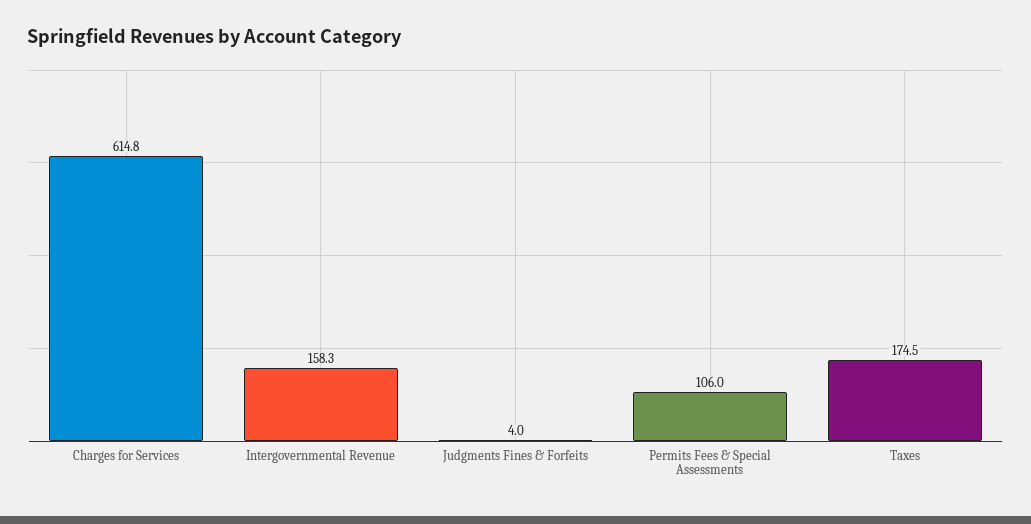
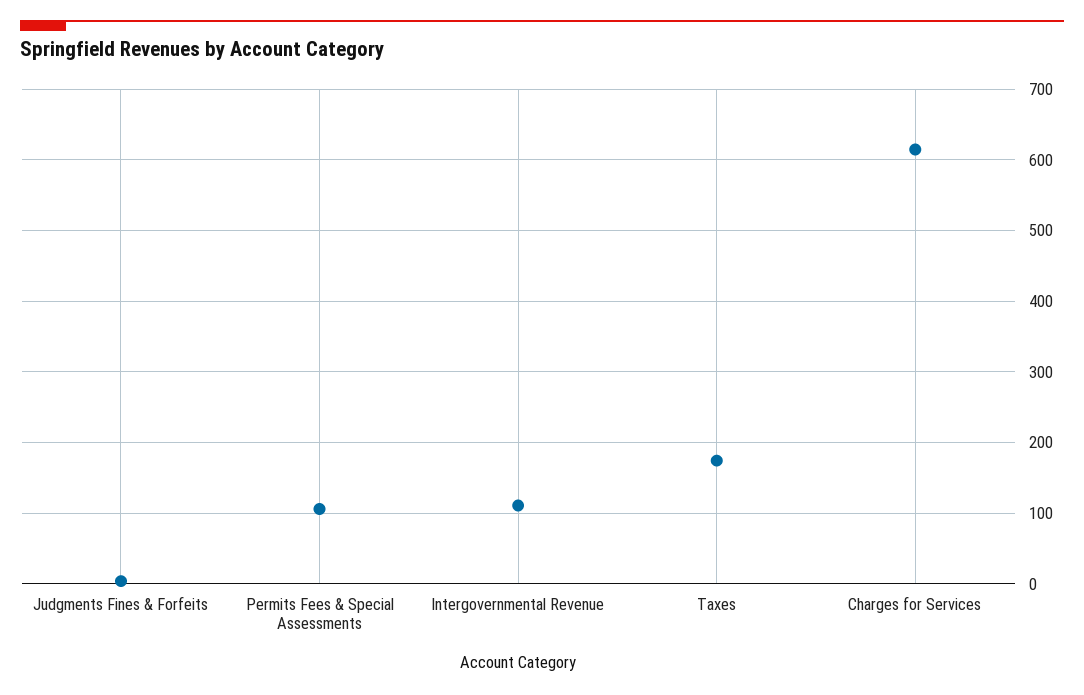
  {
    "Charges for Services": 614.8,
-   "Intergovernmental Revenue": 158.3,
+   "Intergovernmental Revenue": 110,
    "Judgments Fines & Forfeits": 4,
    "Permits Fees & Special Assessments": 106,
    "Taxes": 174.5
  }

